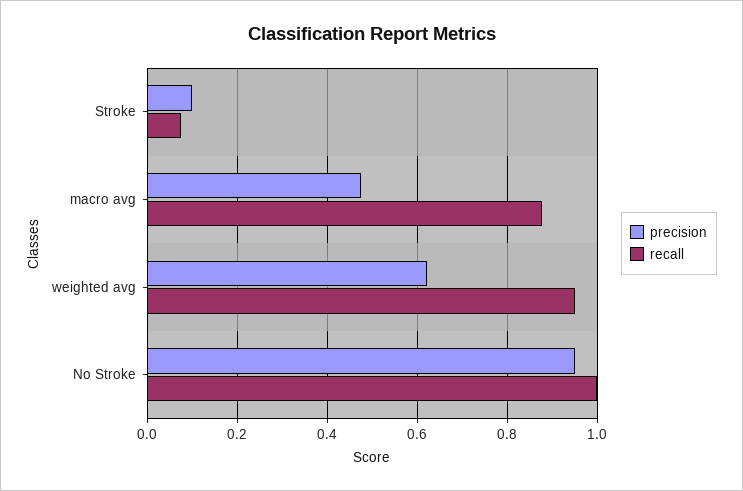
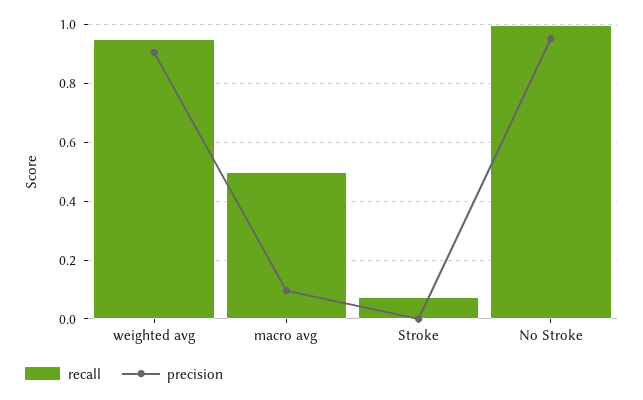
  {
    "precision": {
-     "Stroke": 0.1,
+     "Stroke": 0,
-     "macro avg": 0.48,
+     "macro avg": 0.1,
-     "weighted avg": 0.62,
+     "weighted avg": 0.9,
      "No Stroke": 0.96
    },
    "recall": {
      "Stroke": 0.08,
-     "macro avg": 0.88,
+     "macro avg": 0.5,
      "weighted avg": 0.96,
      "No Stroke": 1
    }
  }

